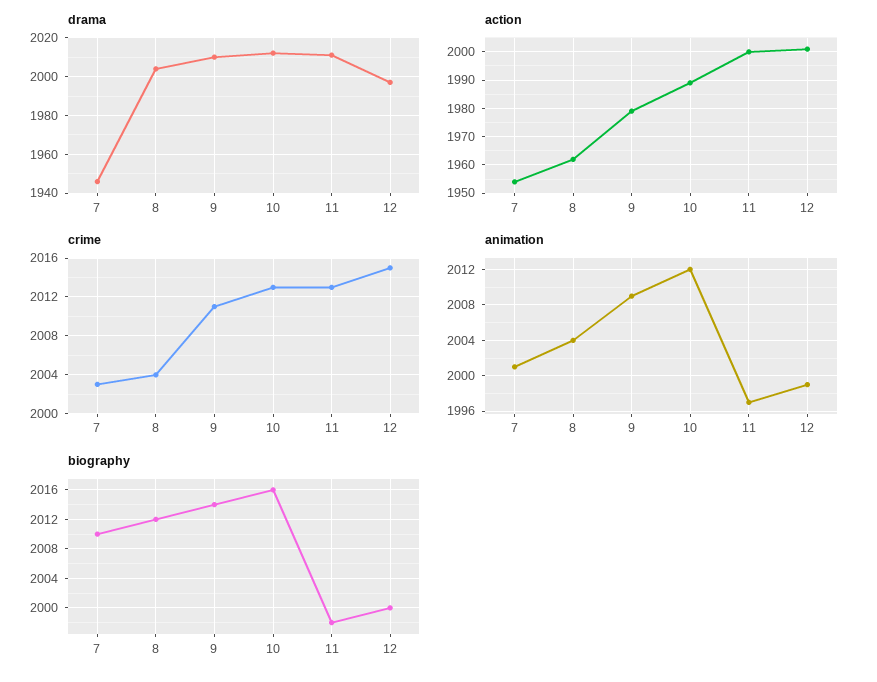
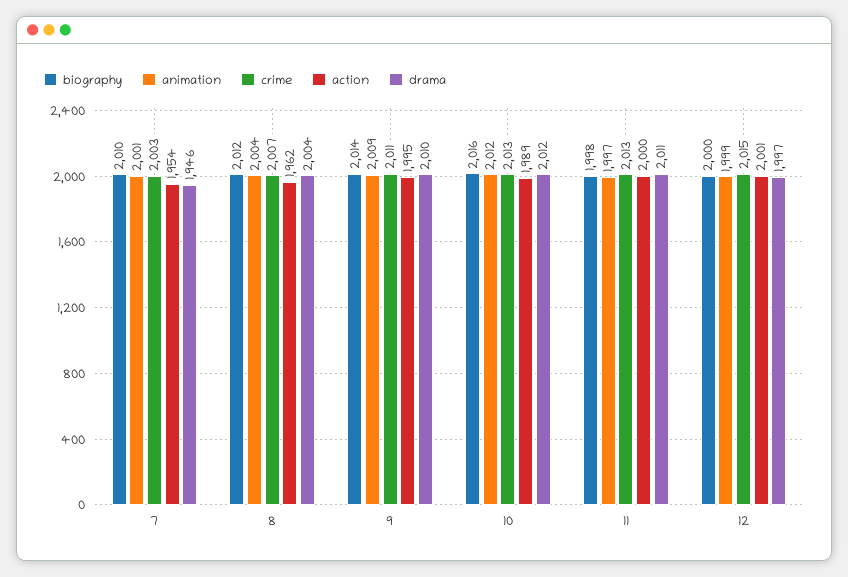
  {
    "drama": {
      "7": 1946,
      "8": 2004,
      "9": 2010,
      "10": 2012,
      "11": 2011,
      "12": 1997
    },
    "action": {
      "7": 1954,
      "8": 1962,
-     "9": 1980,
+     "9": 1995,
      "10": 1989,
      "11": 2000,
      "12": 2001
    },
    "crime": {
      "7": 2003,
-     "8": 2004,
+     "8": 2007,
      "9": 2011,
      "10": 2013,
      "11": 2013,
      "12": 2015
    },
    "animation": {
      "7": 2001,
      "8": 2004,
      "9": 2009,
      "10": 2012,
      "11": 1997,
      "12": 1999
    },
    "biography": {
      "7": 2010,
      "8": 2012,
      "9": 2014,
      "10": 2016,
      "11": 1998,
      "12": 2000
    }
  }

